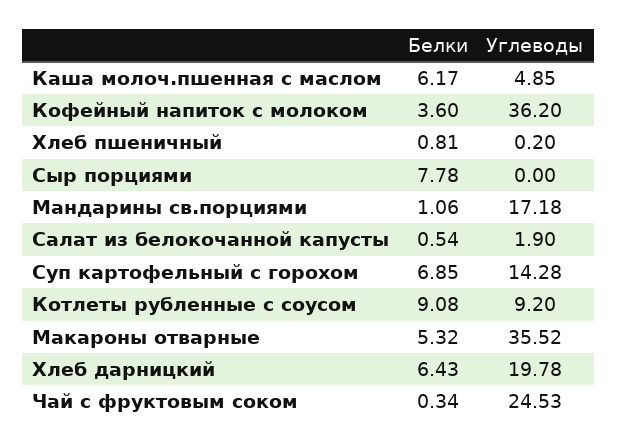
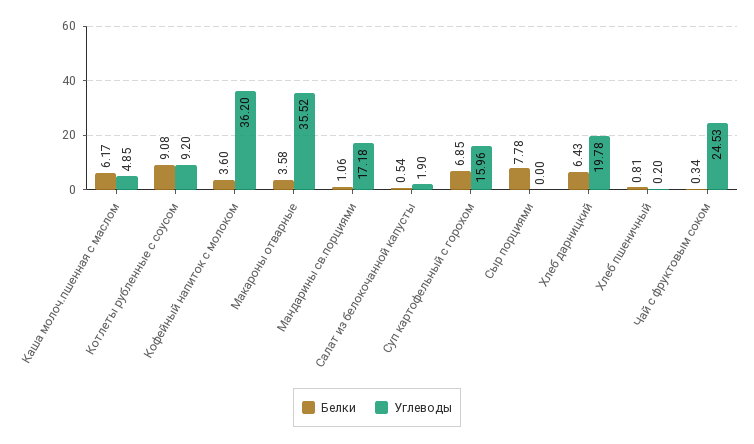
  {
    "Белки": {
      "Каша молоч.пшенная с маслом": 6.17,
      "Кофейный напиток с молоком": 3.6,
      "Хлеб пшеничный": 0.81,
      "Сыр порциями": 7.78,
      "Мандарины св.порциями": 1.06,
      "Салат из белокочанной капусты": 0.54,
      "Суп картофельный с горохом": 6.85,
      "Котлеты рубленные с соусом": 9.08,
-     "Макароны отварные": 5.32,
+     "Макароны отварные": 3.58,
      "Хлеб дарницкий": 6.43,
      "Чай с фруктовым соком": 0.34
    },
    "Углеводы": {
      "Каша молоч.пшенная с маслом": 4.85,
      "Кофейный напиток с молоком": 36.2,
      "Хлеб пшеничный": 0.2,
      "Сыр порциями": 0,
      "Мандарины св.порциями": 17.18,
      "Салат из белокочанной капусты": 1.9,
-     "Суп картофельный с горохом": 14.28,
+     "Суп картофельный с горохом": 15.96,
      "Котлеты рубленные с соусом": 9.2,
      "Макароны отварные": 35.52,
      "Хлеб дарницкий": 19.78,
      "Чай с фруктовым соком": 24.53
    }
  }

